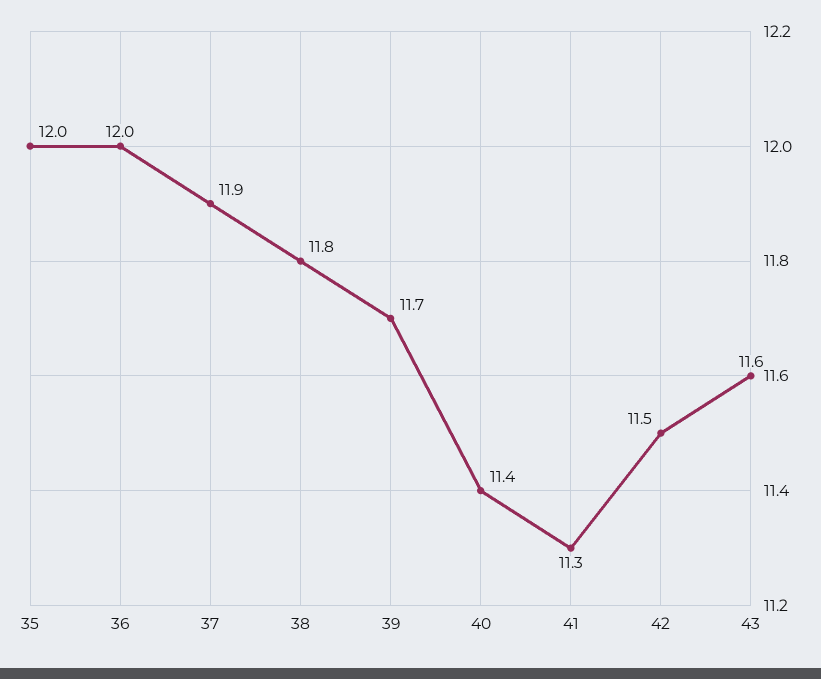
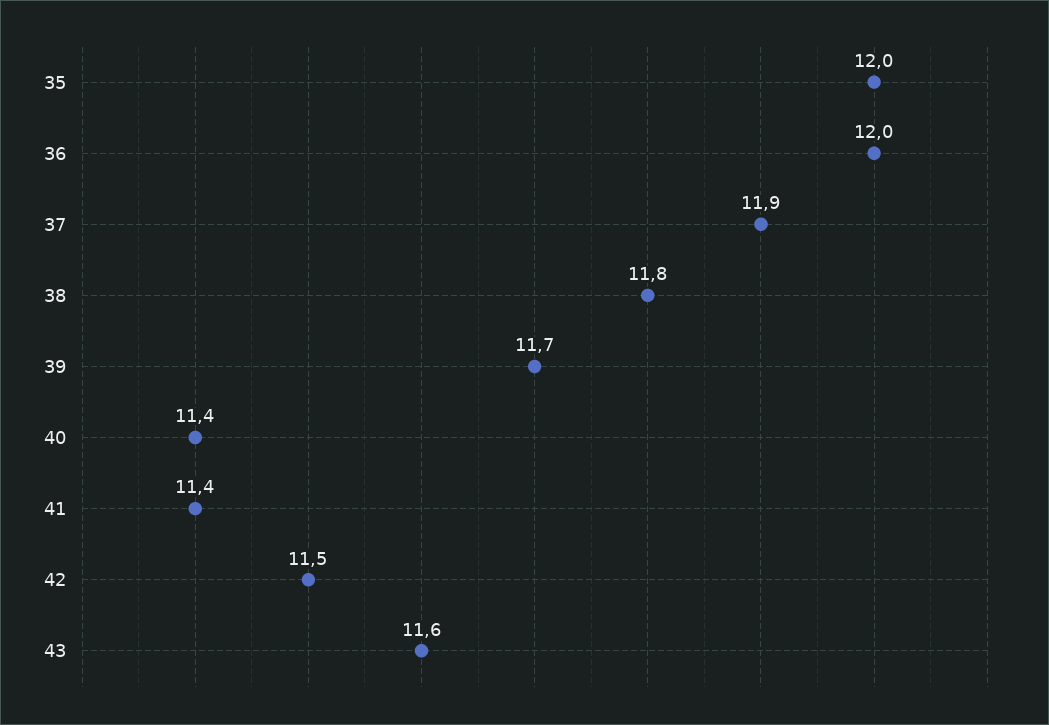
  {
    "35": 12,
    "36": 12,
    "37": 11.9,
    "38": 11.8,
    "39": 11.7,
    "40": 11.4,
-   "41": 11.3,
+   "41": 11.4,
    "42": 11.5,
    "43": 11.6
  }

